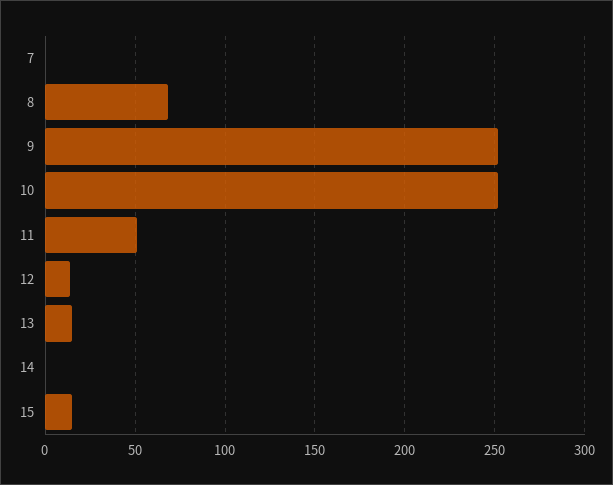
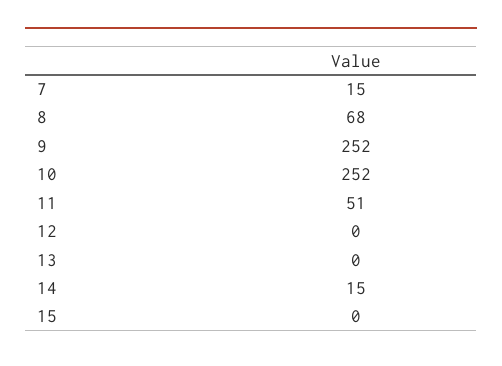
  {
-   "7": 0,
+   "7": 15,
    "8": 68,
    "9": 252,
    "10": 252,
    "11": 51,
-   "12": 15,
+   "12": 0,
-   "13": 15,
+   "13": 0,
-   "14": 0,
+   "14": 15,
-   "15": 15
+   "15": 0
  }

